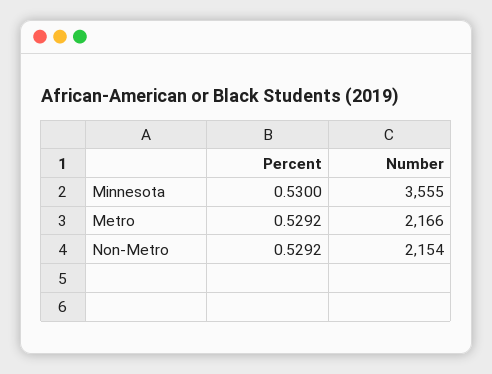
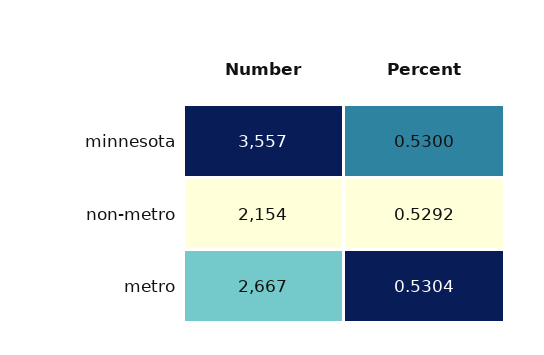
  {
    "Percent": {
      "Minnesota": 0.53,
-     "Metro": 0.5292,
+     "Metro": 0.5304,
      "Non-Metro": 0.5292
    },
    "Number": {
-     "Minnesota": 3555,
+     "Minnesota": 3557,
-     "Metro": 2166,
+     "Metro": 2667,
      "Non-Metro": 2154
    }
  }

